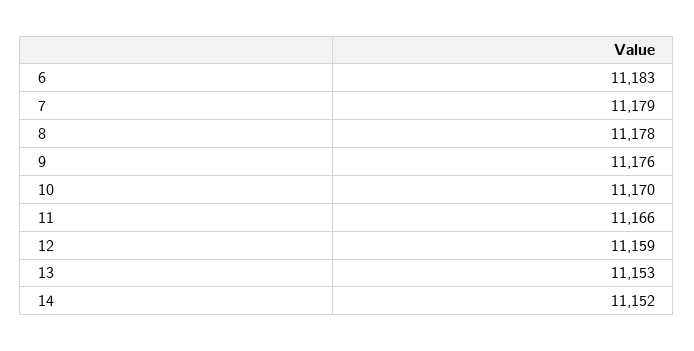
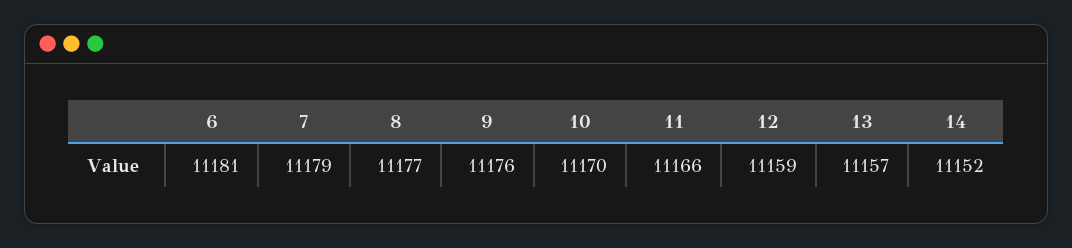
  {
-   "6": 11183,
+   "6": 11181,
    "7": 11179,
-   "8": 11178,
+   "8": 11177,
    "9": 11176,
    "10": 11170,
    "11": 11166,
    "12": 11159,
-   "13": 11153,
+   "13": 11157,
    "14": 11152
  }

